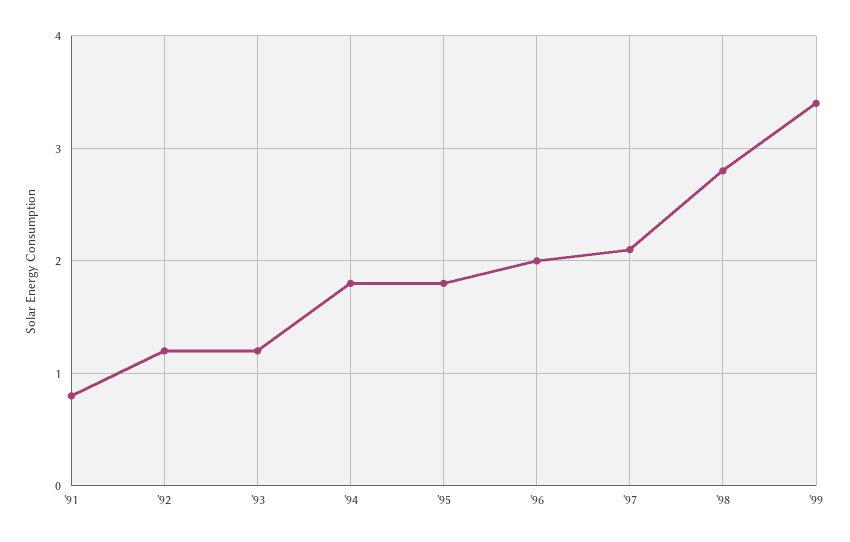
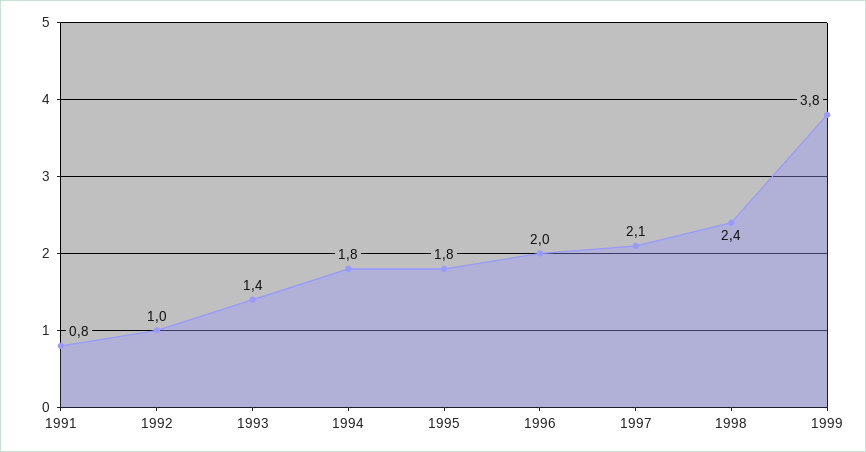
  {
    "'91": 0.8,
-   "'92": 1.2,
+   "'92": 1,
-   "'93": 1.2,
+   "'93": 1.4,
    "'94": 1.8,
    "'95": 1.8,
    "'96": 2,
    "'97": 2.1,
-   "'98": 2.8,
+   "'98": 2.4,
-   "'99": 3.4
+   "'99": 3.8
  }

